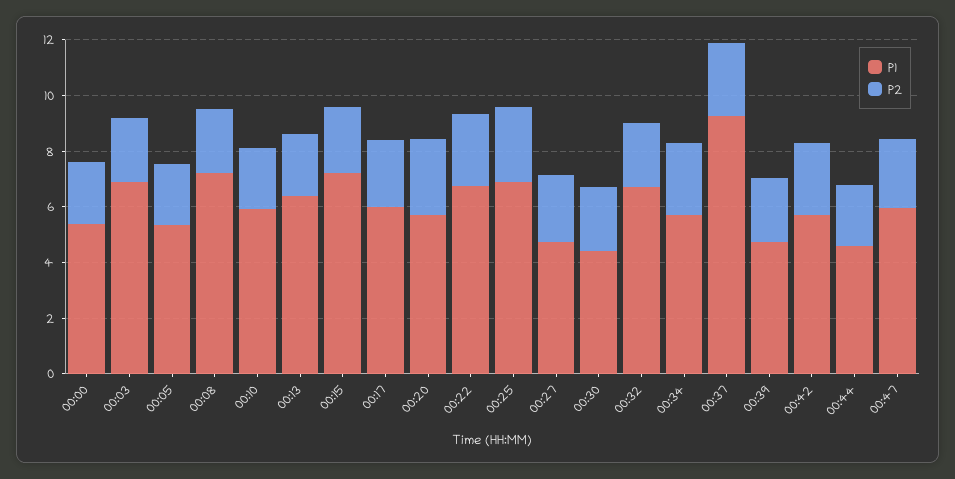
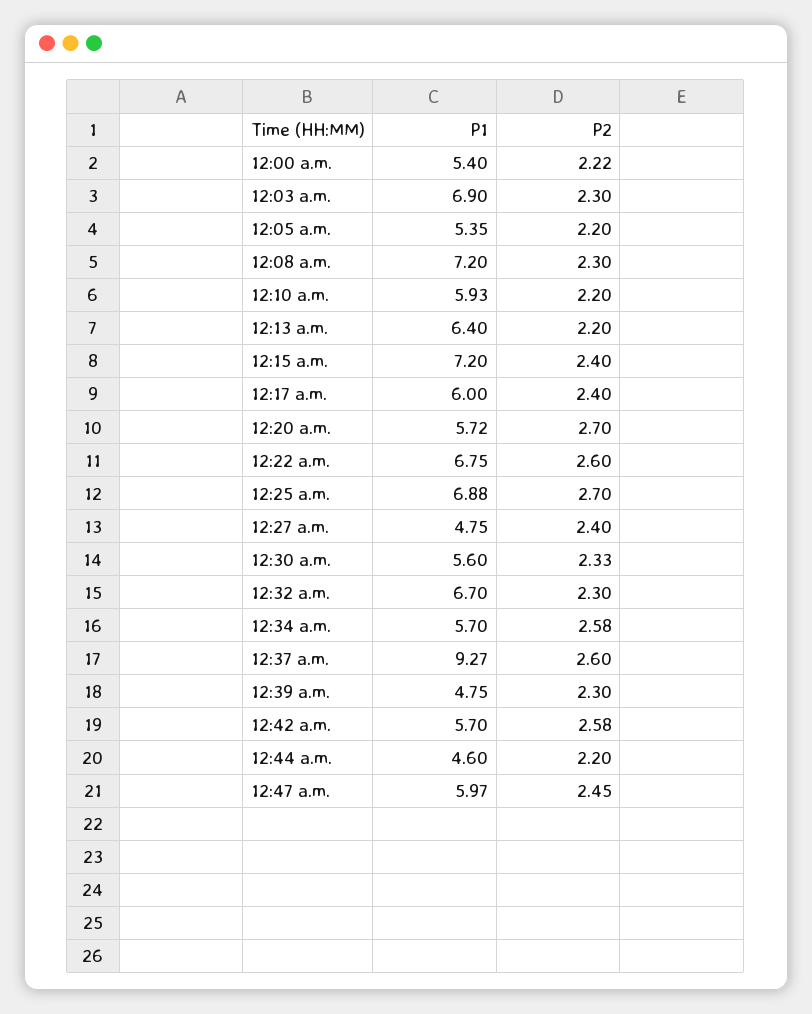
  {
    "P1": {
      "00:00": 5.4,
      "00:03": 6.9,
      "00:05": 5.35,
      "00:08": 7.2,
      "00:10": 5.93,
      "00:13": 6.4,
      "00:15": 7.2,
      "00:17": 6,
      "00:20": 5.72,
      "00:22": 6.75,
      "00:25": 6.88,
      "00:27": 4.75,
-     "00:30": 4.5,
+     "00:30": 5.6,
      "00:32": 6.7,
      "00:34": 5.7,
      "00:37": 9.27,
      "00:39": 4.75,
      "00:42": 5.7,
      "00:44": 4.6,
      "00:47": 5.97
    },
    "P2": {
      "00:00": 2.22,
      "00:03": 2.3,
      "00:05": 2.2,
      "00:08": 2.3,
      "00:10": 2.2,
      "00:13": 2.2,
      "00:15": 2.4,
      "00:17": 2.4,
      "00:20": 2.7,
      "00:22": 2.6,
      "00:25": 2.7,
      "00:27": 2.4,
      "00:30": 2.33,
      "00:32": 2.3,
      "00:34": 2.58,
      "00:37": 2.6,
      "00:39": 2.3,
      "00:42": 2.58,
      "00:44": 2.2,
      "00:47": 2.45
    }
  }

